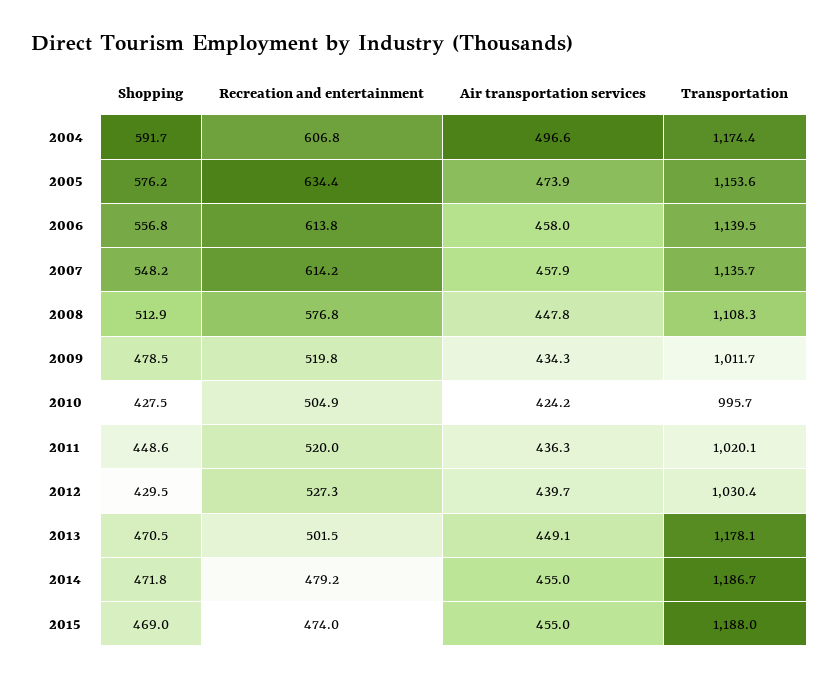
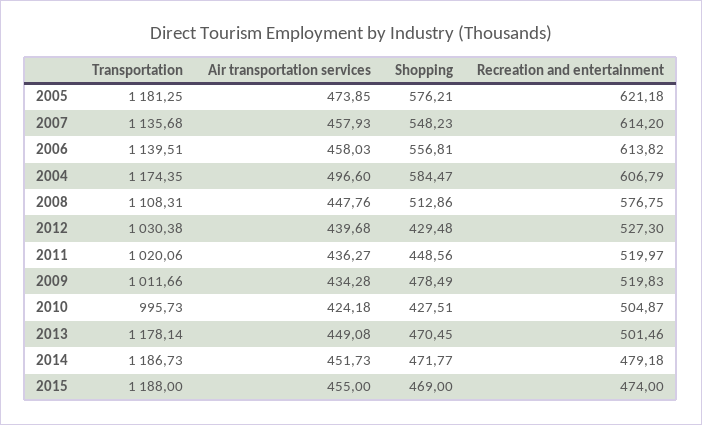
  {
    "Shopping": {
-     "2004": 591.7,
+     "2004": 584.47,
      "2005": 576.21,
      "2006": 556.81,
      "2007": 548.23,
      "2008": 512.86,
      "2009": 478.49,
      "2010": 427.51,
      "2011": 448.56,
      "2012": 429.48,
      "2013": 470.45,
      "2014": 471.77,
      "2015": 469
    },
    "Recreation and entertainment": {
      "2004": 606.79,
-     "2005": 634.4,
+     "2005": 621.18,
      "2006": 613.82,
      "2007": 614.2,
      "2008": 576.75,
      "2009": 519.83,
      "2010": 504.87,
      "2011": 519.97,
      "2012": 527.3,
      "2013": 501.46,
      "2014": 479.18,
      "2015": 474
    },
    "Air transportation services": {
      "2004": 496.6,
      "2005": 473.85,
      "2006": 458.03,
      "2007": 457.93,
      "2008": 447.76,
      "2009": 434.28,
      "2010": 424.18,
      "2011": 436.27,
      "2012": 439.68,
      "2013": 449.08,
-     "2014": 455,
+     "2014": 451.73,
      "2015": 455
    },
    "Transportation": {
      "2004": 1174.35,
-     "2005": 1153.6,
+     "2005": 1181.25,
      "2006": 1139.51,
      "2007": 1135.68,
      "2008": 1108.31,
      "2009": 1011.66,
      "2010": 995.73,
      "2011": 1020.06,
      "2012": 1030.38,
      "2013": 1178.14,
      "2014": 1186.73,
      "2015": 1188
    }
  }

